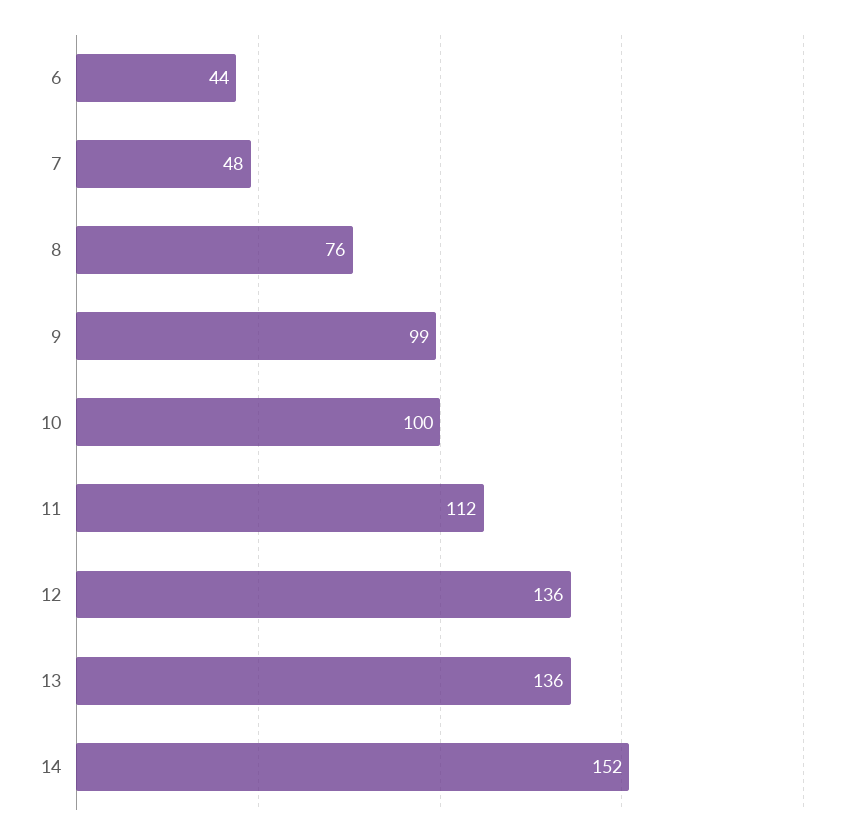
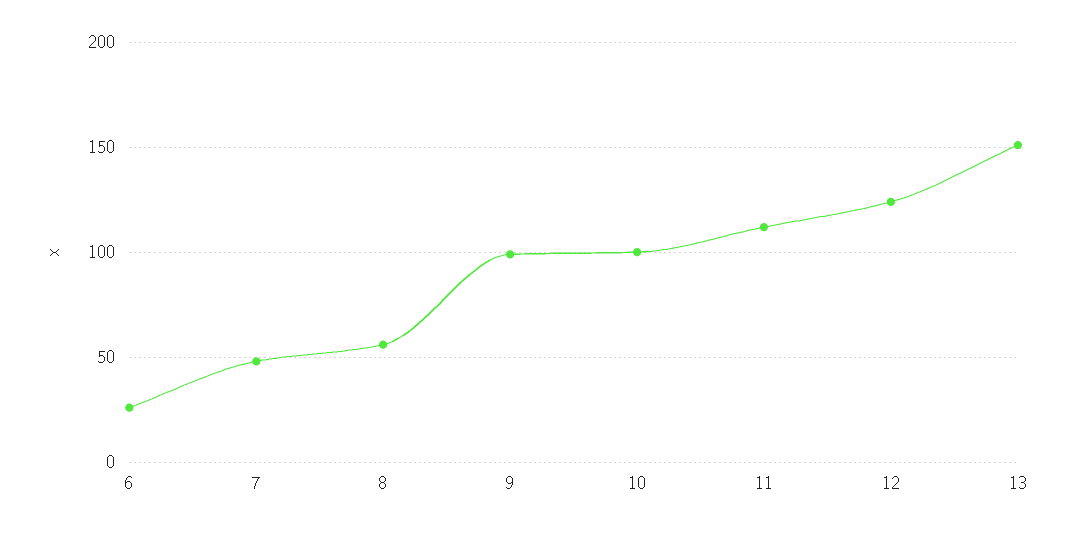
  {
-   "6": 44,
+   "6": 25,
    "7": 48,
-   "8": 76,
+   "8": 55,
    "9": 99,
    "10": 100,
    "11": 112,
-   "12": 136,
+   "12": 125,
-   "13": 136,
+   "13": 150
-   "14": 152
  }

